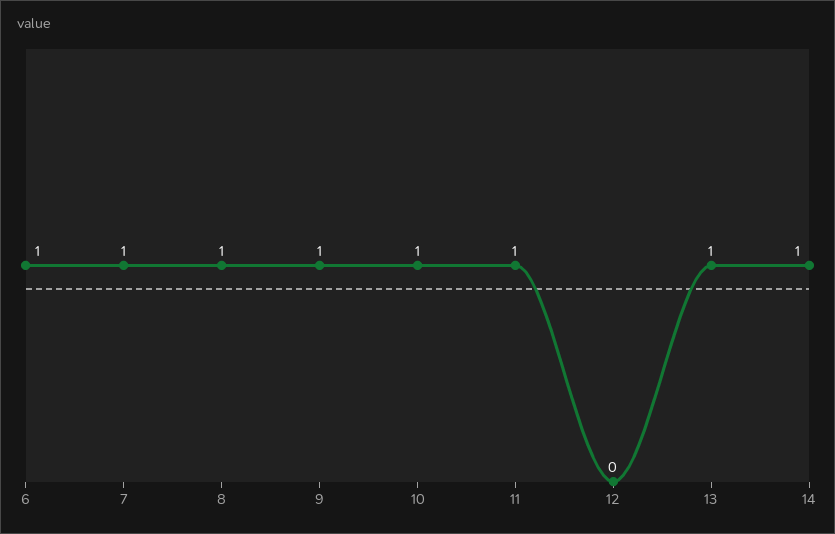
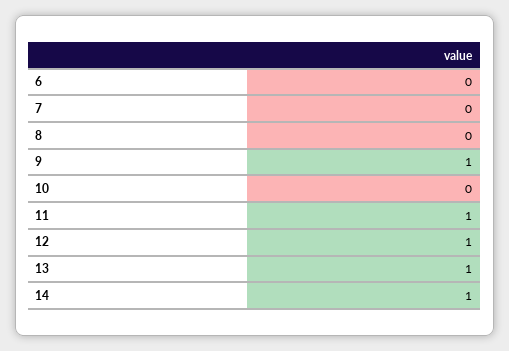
  {
-   "6": 1,
+   "6": 0,
-   "7": 1,
+   "7": 0,
-   "8": 1,
+   "8": 0,
    "9": 1,
-   "10": 1,
+   "10": 0,
    "11": 1,
-   "12": 0,
+   "12": 1,
    "13": 1,
    "14": 1
  }

